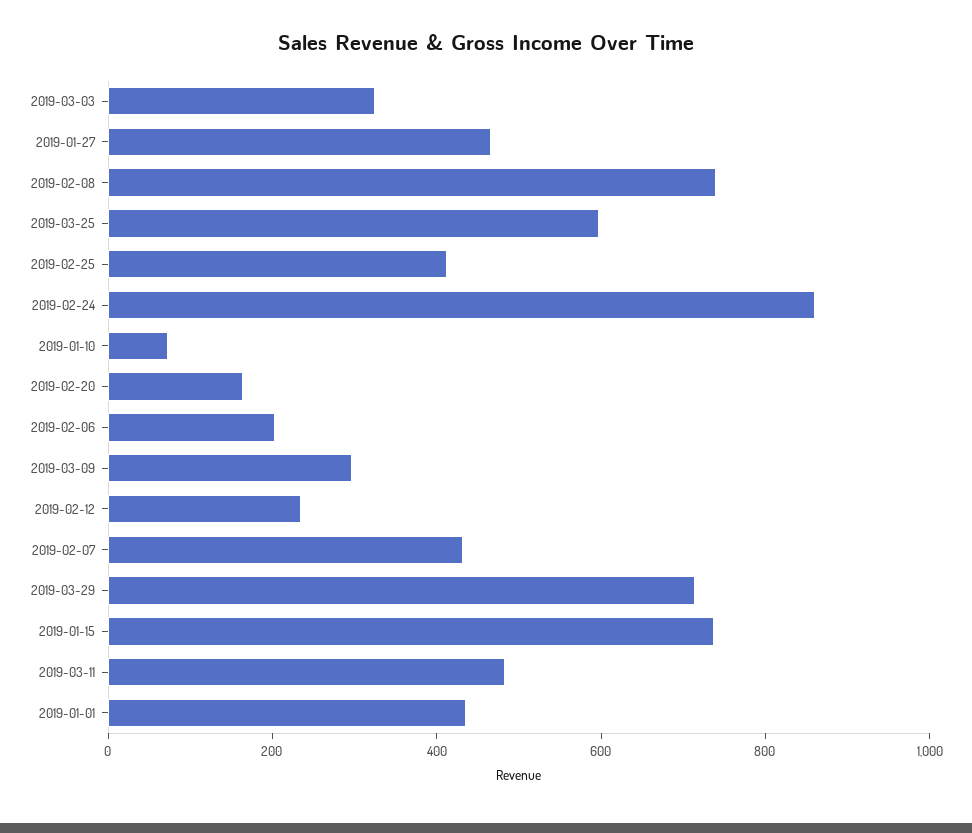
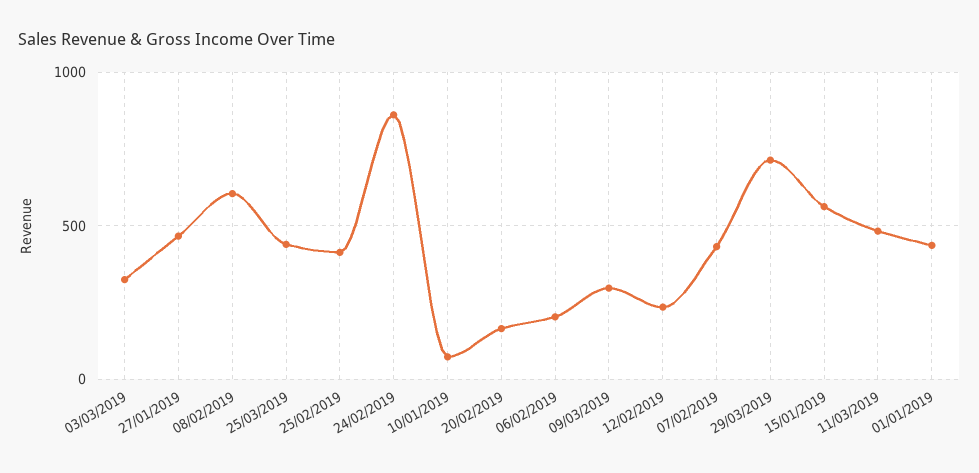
  {
    "2019-03-03": 300,
    "2019-01-27": 450,
-   "2019-02-08": 750,
+   "2019-02-08": 600,
-   "2019-03-25": 600,
+   "2019-03-25": 450,
    "2019-02-25": 400,
    "2019-02-24": 850,
    "2019-01-10": 50,
    "2019-02-20": 150,
    "2019-02-06": 200,
    "2019-03-09": 300,
    "2019-02-12": 250,
    "2019-02-07": 450,
    "2019-03-29": 700,
-   "2019-01-15": 750,
+   "2019-01-15": 550,
    "2019-03-11": 500,
    "2019-01-01": 450
  }

